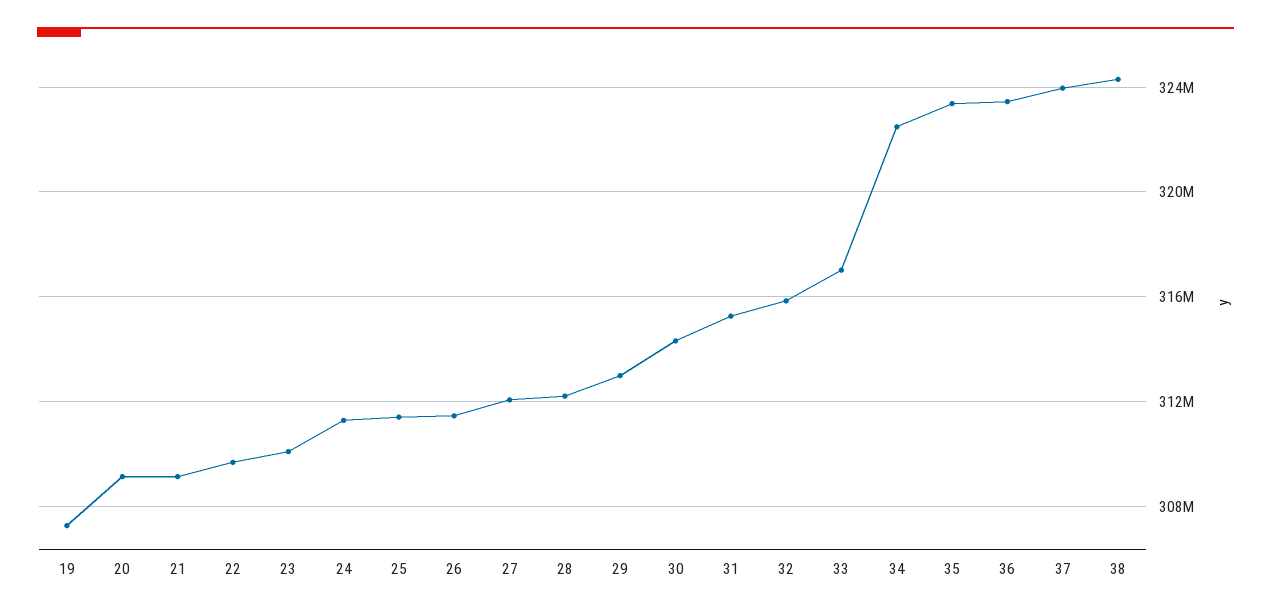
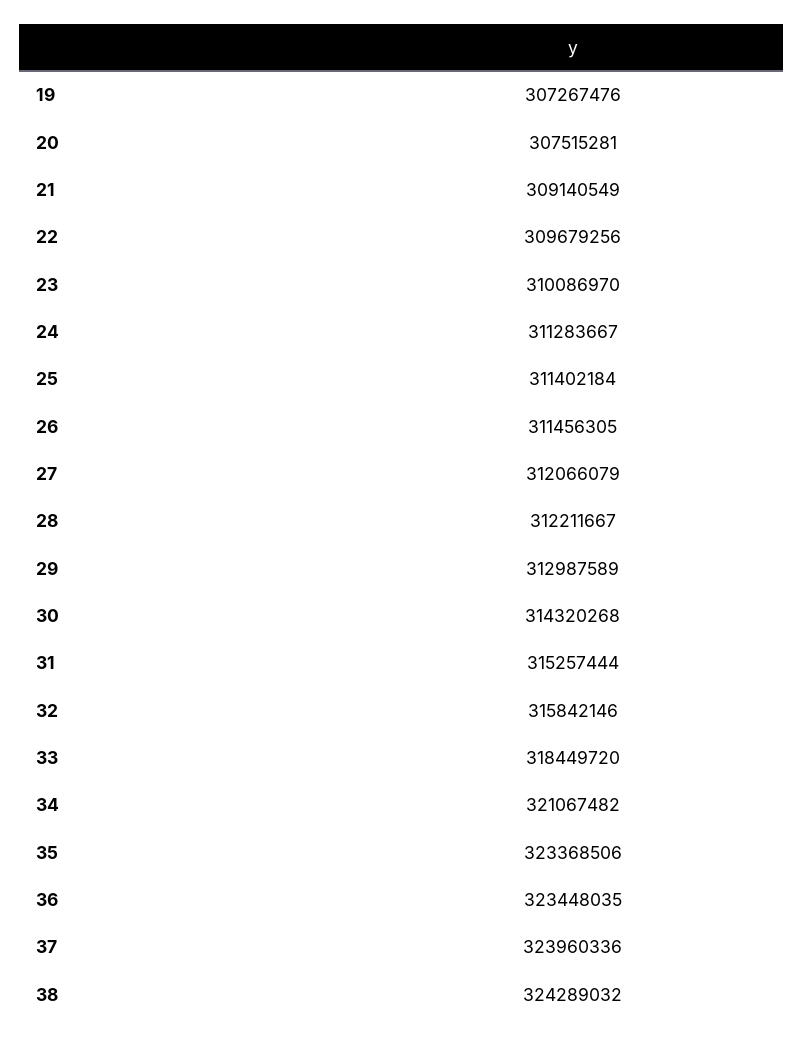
  {
    "19": 307267476,
-   "20": 309000000,
+   "20": 307515281,
    "21": 309140549,
    "22": 309679256,
    "23": 310086970,
    "24": 311283667,
    "25": 311402184,
    "26": 311456305,
    "27": 312066079,
    "28": 312211667,
    "29": 312987589,
    "30": 314320268,
    "31": 315257444,
    "32": 315842146,
-   "33": 317000000,
+   "33": 318449720,
-   "34": 322500000,
+   "34": 321067482,
    "35": 323368506,
    "36": 323448035,
    "37": 323960336,
    "38": 324289032
  }

